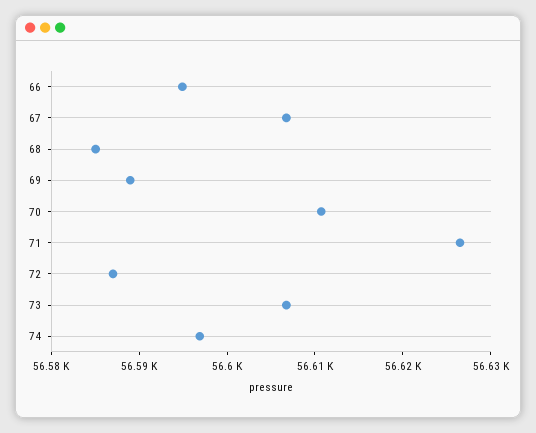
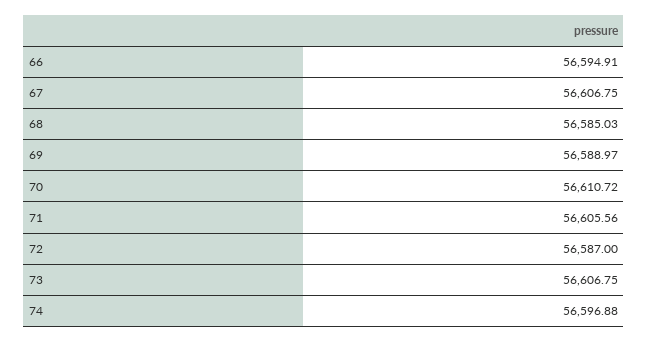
  {
    "66": 56594.91,
    "67": 56606.75,
    "68": 56585.03,
    "69": 56588.97,
    "70": 56610.72,
-   "71": 56626,
+   "71": 56605.56,
    "72": 56587,
    "73": 56606.75,
    "74": 56596.88
  }

